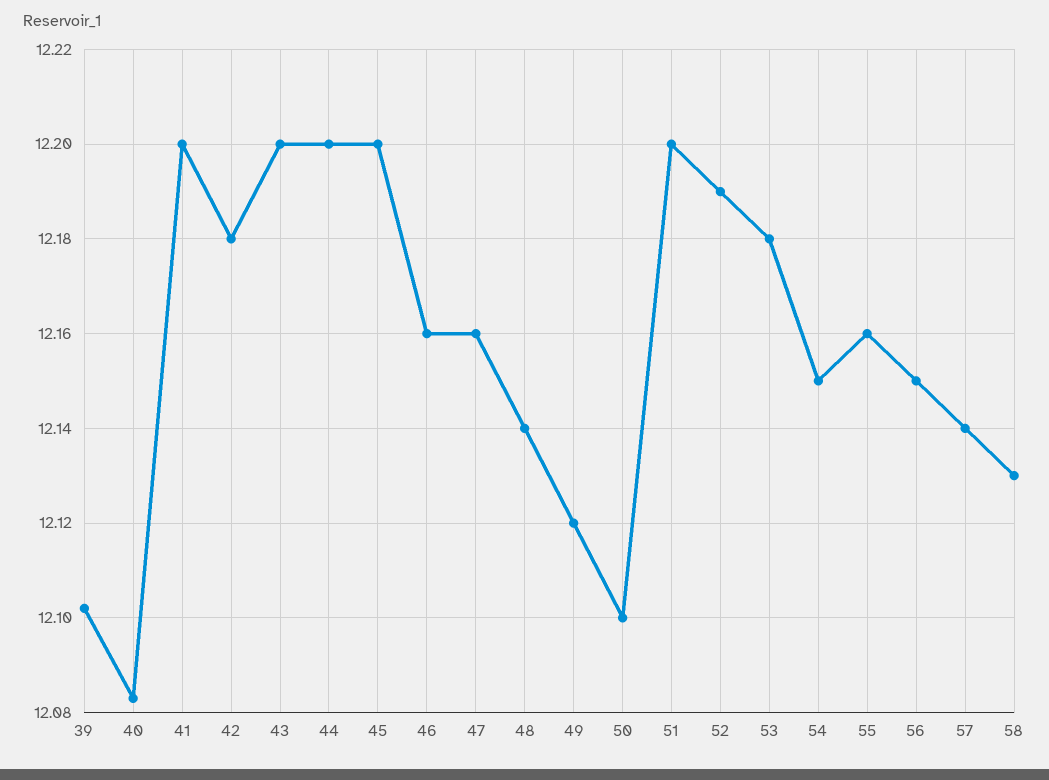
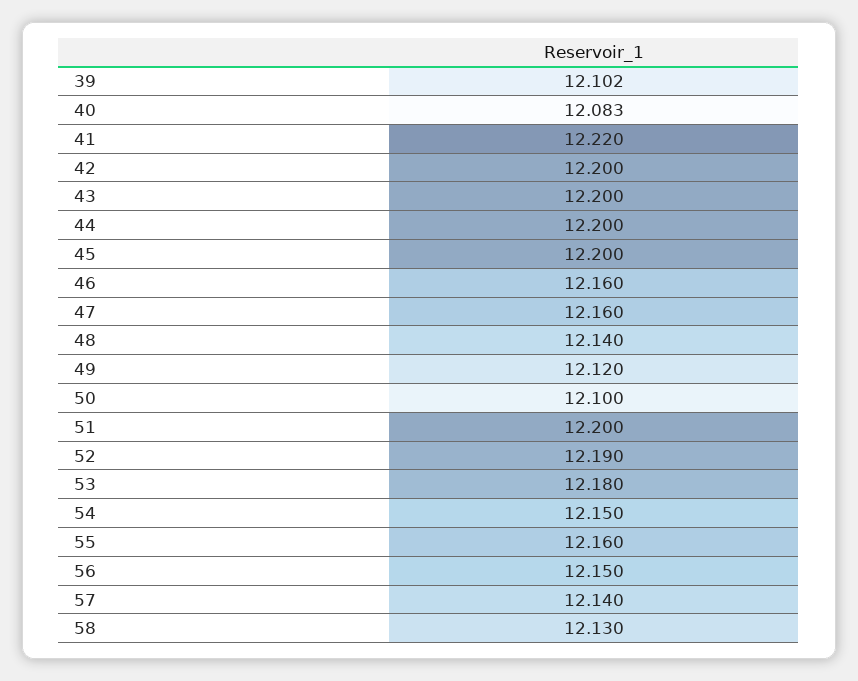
  {
    "39": 12.102,
    "40": 12.083,
-   "41": 12.2,
+   "41": 12.22,
-   "42": 12.18,
+   "42": 12.2,
    "43": 12.2,
    "44": 12.2,
    "45": 12.2,
    "46": 12.16,
    "47": 12.16,
    "48": 12.14,
    "49": 12.12,
    "50": 12.1,
    "51": 12.2,
    "52": 12.19,
    "53": 12.18,
    "54": 12.15,
    "55": 12.16,
    "56": 12.15,
    "57": 12.14,
    "58": 12.13
  }

